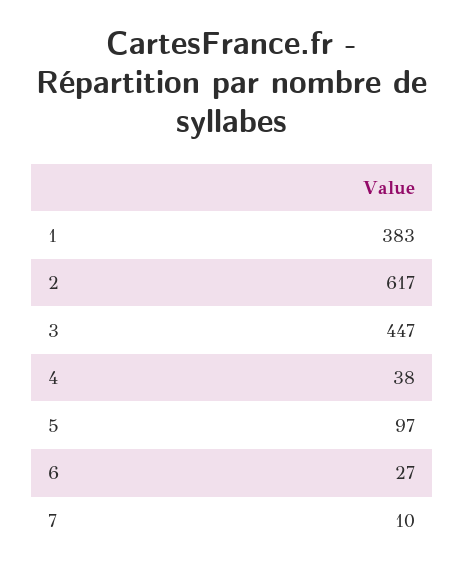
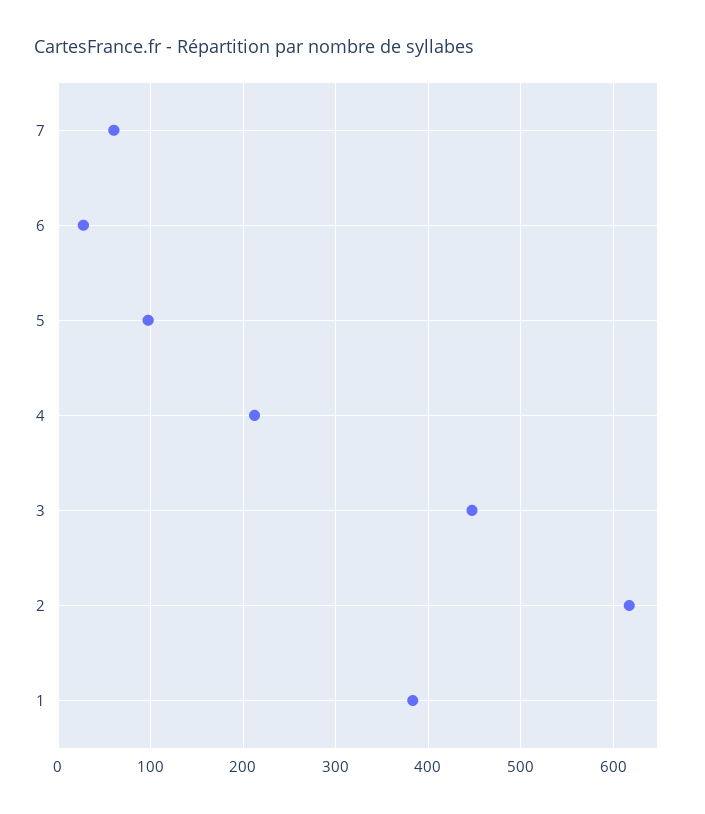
  {
    "1": 383,
    "2": 617,
    "3": 447,
-   "4": 38,
+   "4": 210,
    "5": 97,
    "6": 27,
-   "7": 10
+   "7": 60
  }

